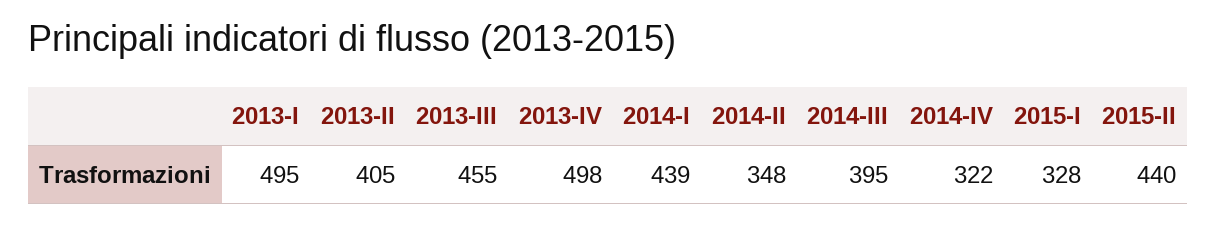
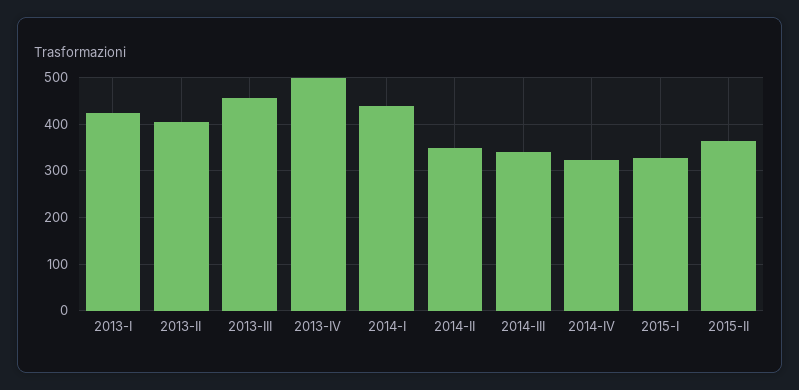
  {
-   "2013-I": 495,
+   "2013-I": 420,
    "2013-II": 405,
    "2013-III": 455,
    "2013-IV": 498,
    "2014-I": 439,
    "2014-II": 348,
-   "2014-III": 395,
+   "2014-III": 340,
    "2014-IV": 322,
    "2015-I": 328,
-   "2015-II": 440
+   "2015-II": 360
  }

